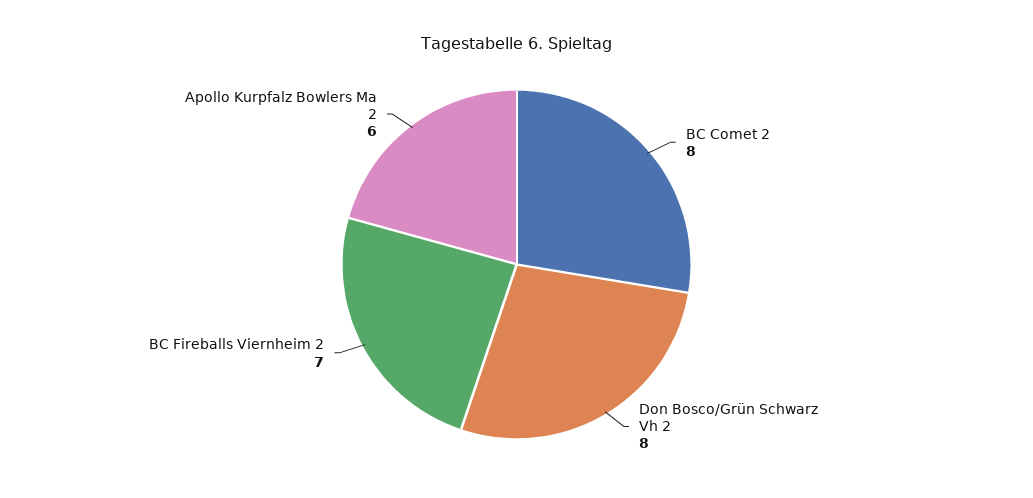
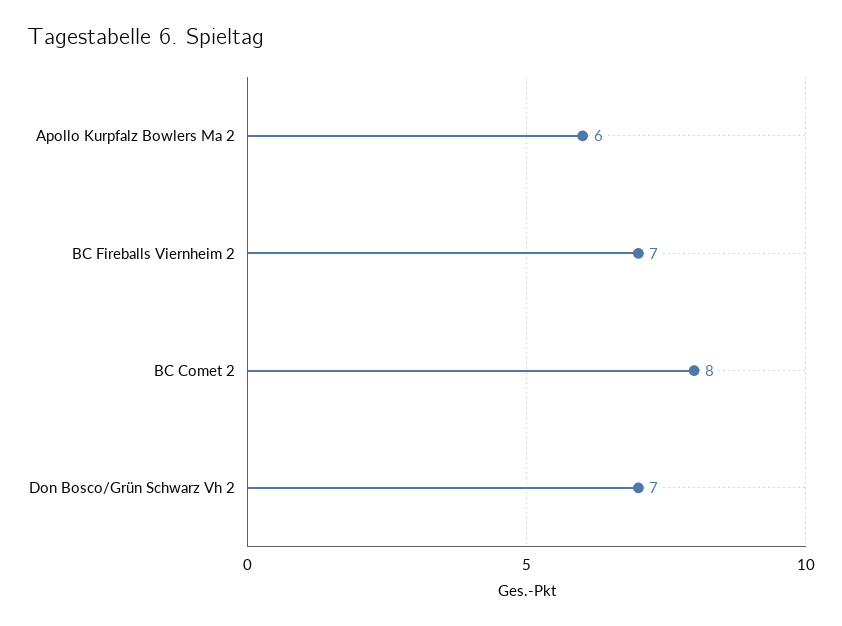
  {
    "BC Comet 2": 8,
-   "Don Bosco/Grün Schwarz Vh 2": 8,
+   "Don Bosco/Grün Schwarz Vh 2": 7,
    "BC Fireballs Viernheim 2": 7,
    "Apollo Kurpfalz Bowlers Ma 2": 6
  }

